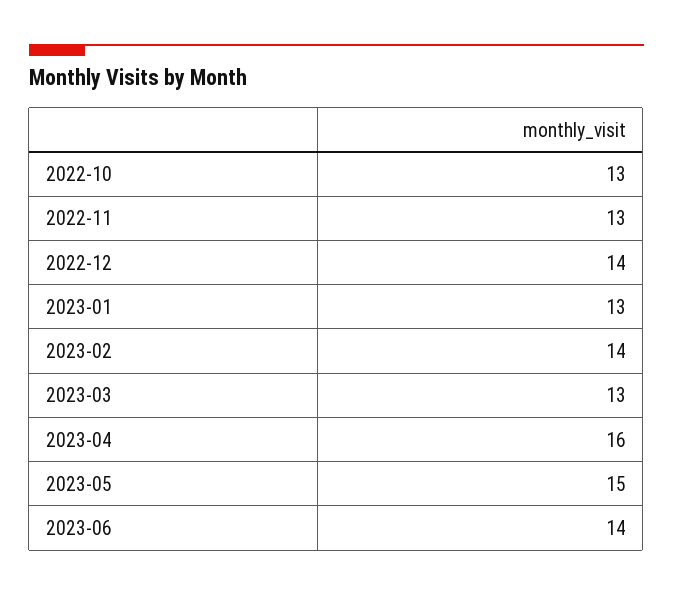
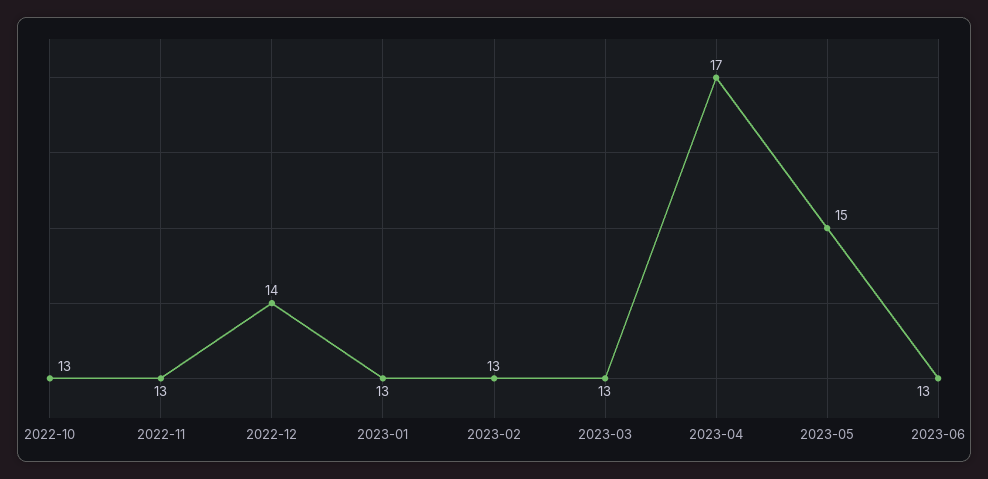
  {
    "2022-10": 13,
    "2022-11": 13,
    "2022-12": 14,
    "2023-01": 13,
-   "2023-02": 14,
+   "2023-02": 13,
    "2023-03": 13,
-   "2023-04": 16,
+   "2023-04": 17,
    "2023-05": 15,
-   "2023-06": 14
+   "2023-06": 13
  }

